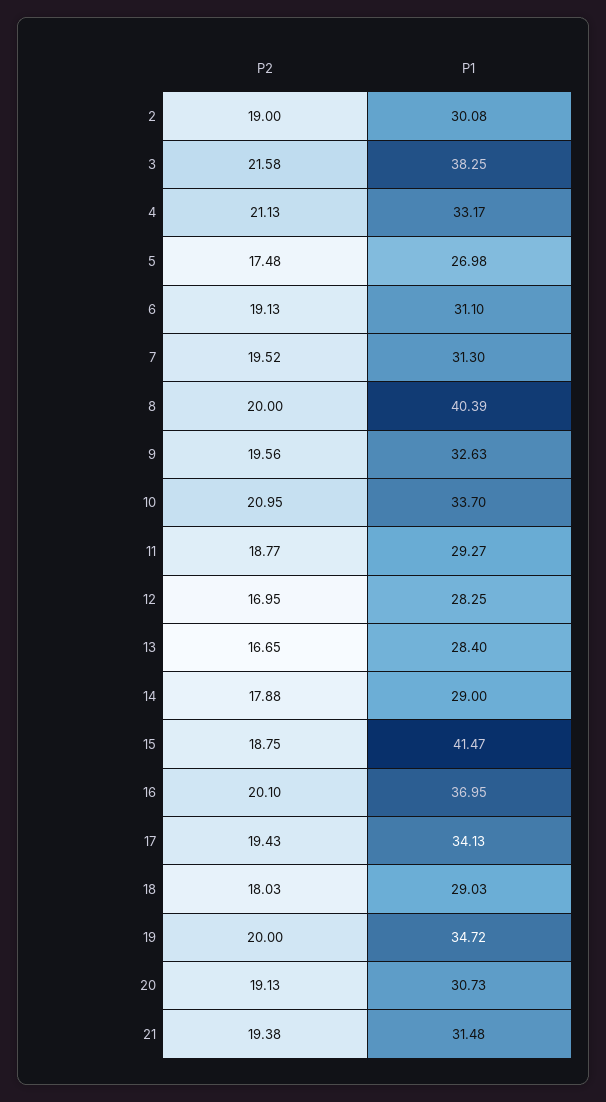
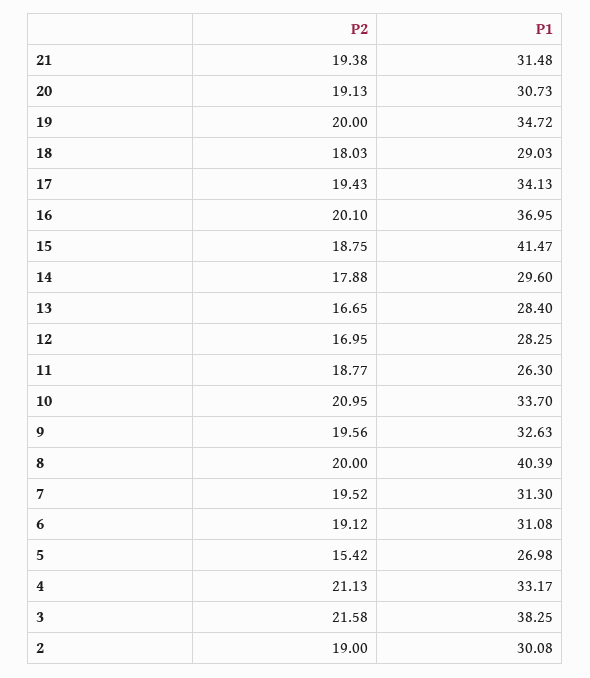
  {
    "P2": {
      "2": 19,
      "3": 21.58,
      "4": 21.13,
-     "5": 17.48,
+     "5": 15.42,
-     "6": 19.13,
+     "6": 19.12,
      "7": 19.52,
      "8": 20,
      "9": 19.56,
      "10": 20.95,
      "11": 18.77,
      "12": 16.95,
      "13": 16.65,
      "14": 17.88,
      "15": 18.75,
      "16": 20.1,
      "17": 19.43,
      "18": 18.03,
      "19": 20,
      "20": 19.13,
      "21": 19.38
    },
    "P1": {
      "2": 30.08,
      "3": 38.25,
      "4": 33.17,
      "5": 26.98,
-     "6": 31.1,
+     "6": 31.08,
      "7": 31.3,
      "8": 40.39,
      "9": 32.63,
      "10": 33.7,
-     "11": 29.27,
+     "11": 26.3,
      "12": 28.25,
      "13": 28.4,
-     "14": 29,
+     "14": 29.6,
      "15": 41.47,
      "16": 36.95,
      "17": 34.13,
      "18": 29.03,
      "19": 34.72,
      "20": 30.73,
      "21": 31.48
    }
  }

